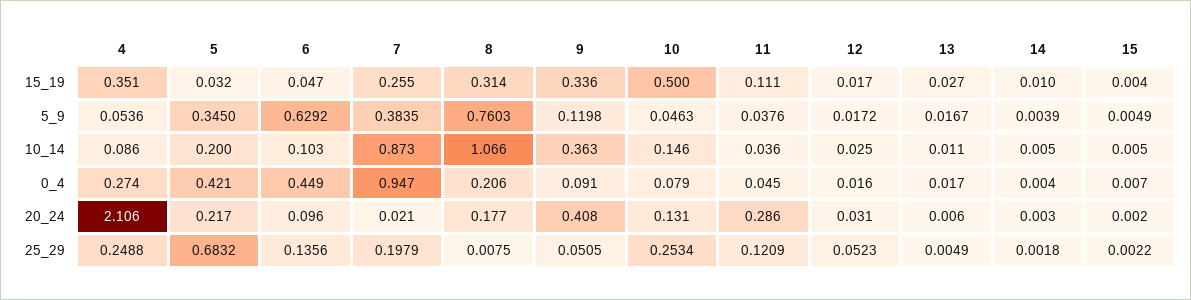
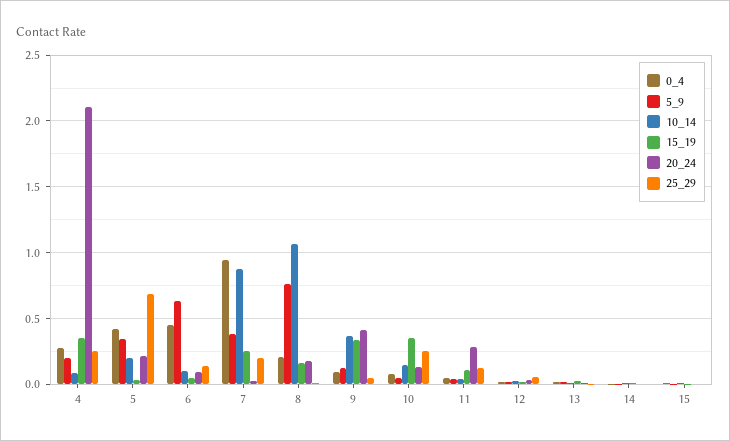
  {
    "15_19": {
      "4": 0.351,
      "5": 0.032,
      "6": 0.047,
      "7": 0.255,
-     "8": 0.314,
+     "8": 0.15,
      "9": 0.336,
-     "10": 0.5,
+     "10": 0.35,
      "11": 0.111,
      "12": 0.017,
      "13": 0.027,
      "14": 0.01,
      "15": 0.004
    },
    "5_9": {
-     "4": 0.0536,
+     "4": 0.2,
      "5": 0.345,
      "6": 0.6292,
      "7": 0.3835,
      "8": 0.7603,
      "9": 0.1198,
      "10": 0.0463,
      "11": 0.0376,
      "12": 0.0172,
      "13": 0.0167,
      "14": 0.0039,
      "15": 0.0049
    },
    "10_14": {
      "4": 0.086,
      "5": 0.2,
      "6": 0.103,
      "7": 0.873,
      "8": 1.066,
      "9": 0.363,
      "10": 0.146,
      "11": 0.036,
      "12": 0.025,
      "13": 0.011,
      "14": 0.005,
      "15": 0.005
    },
    "0_4": {
      "4": 0.274,
      "5": 0.421,
      "6": 0.449,
      "7": 0.947,
      "8": 0.206,
      "9": 0.091,
      "10": 0.079,
      "11": 0.045,
      "12": 0.016,
      "13": 0.017,
      "14": 0.004,
      "15": 0.007
    },
    "20_24": {
      "4": 2.106,
      "5": 0.217,
      "6": 0.096,
      "7": 0.021,
      "8": 0.177,
      "9": 0.408,
      "10": 0.131,
      "11": 0.286,
      "12": 0.031,
      "13": 0.006,
      "14": 0.003,
      "15": 0.002
    },
    "25_29": {
      "4": 0.2488,
      "5": 0.6832,
      "6": 0.1356,
      "7": 0.1979,
      "8": 0.0075,
      "9": 0.0505,
      "10": 0.2534,
      "11": 0.1209,
      "12": 0.0523,
      "13": 0.0049,
      "14": 0.0018,
      "15": 0.0022
    }
  }

